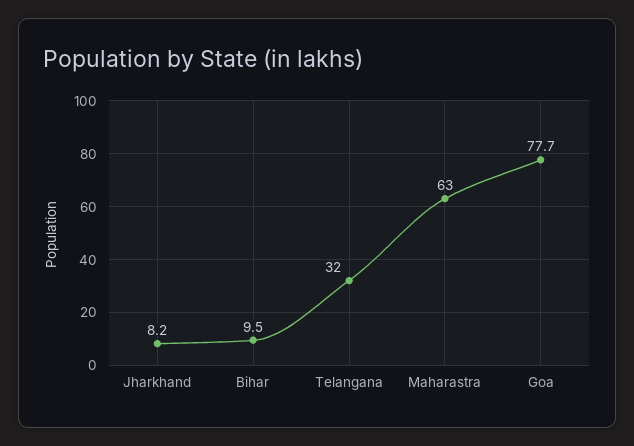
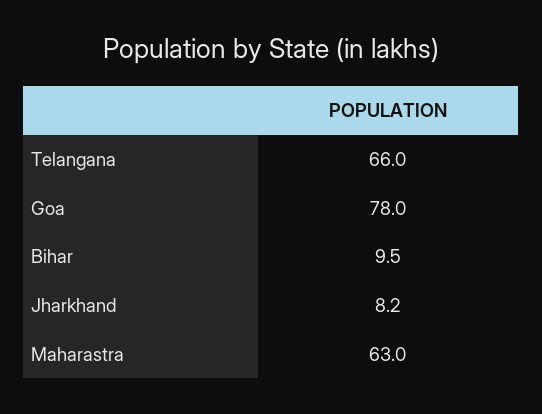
  {
    "Jharkhand": 8.2,
    "Bihar": 9.5,
-   "Telangana": 32,
+   "Telangana": 66,
    "Maharastra": 63,
-   "Goa": 77.7
+   "Goa": 78
  }

